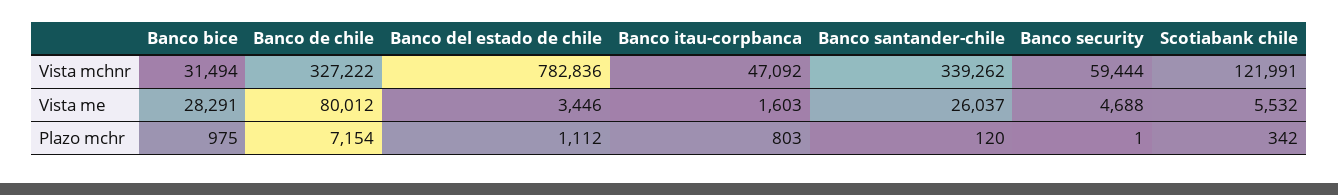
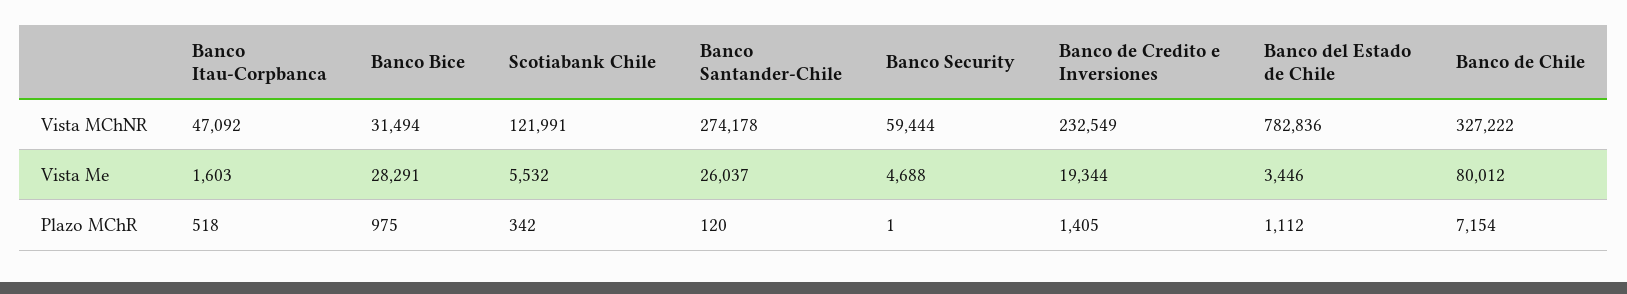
  {
    "Banco bice": {
      "Vista mchnr": 31494,
      "Vista me": 28291,
      "Plazo mchr": 975
    },
    "Banco de chile": {
      "Vista mchnr": 327222,
      "Vista me": 80012,
      "Plazo mchr": 7154
    },
    "Banco del estado de chile": {
      "Vista mchnr": 782836,
      "Vista me": 3446,
      "Plazo mchr": 1112
    },
    "Banco itau-corpbanca": {
      "Vista mchnr": 47092,
      "Vista me": 1603,
-     "Plazo mchr": 803
+     "Plazo mchr": 518
    },
    "Banco santander-chile": {
-     "Vista mchnr": 339262,
+     "Vista mchnr": 274178,
      "Vista me": 26037,
      "Plazo mchr": 120
    },
    "Banco security": {
      "Vista mchnr": 59444,
      "Vista me": 4688,
      "Plazo mchr": 1
    },
    "Scotiabank chile": {
      "Vista mchnr": 121991,
      "Vista me": 5532,
      "Plazo mchr": 342
-   }
+   },
+   "Banco de Credito e Inversiones": {
+     "Vista mchnr": 232549,
+     "Vista me": 19344,
+     "Plazo mchr": 1405
+   }
  }

